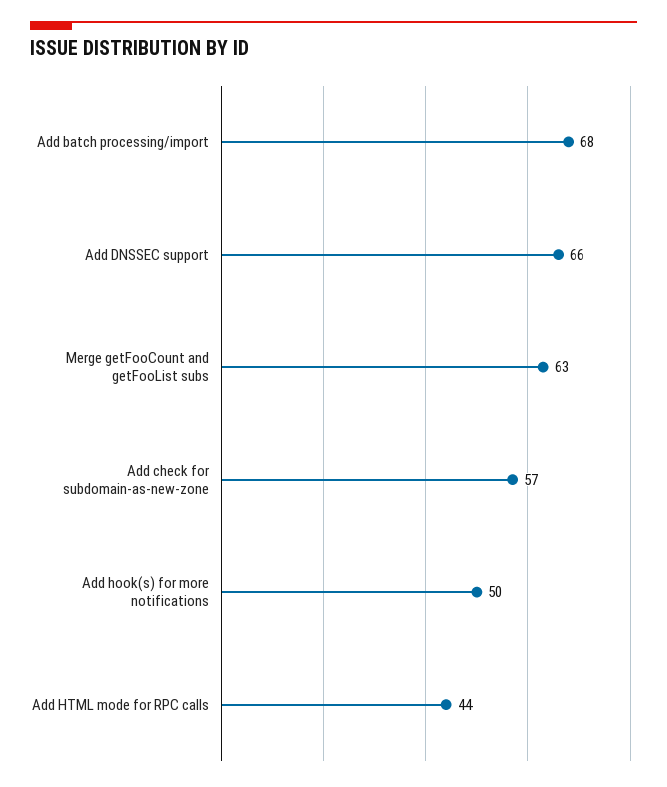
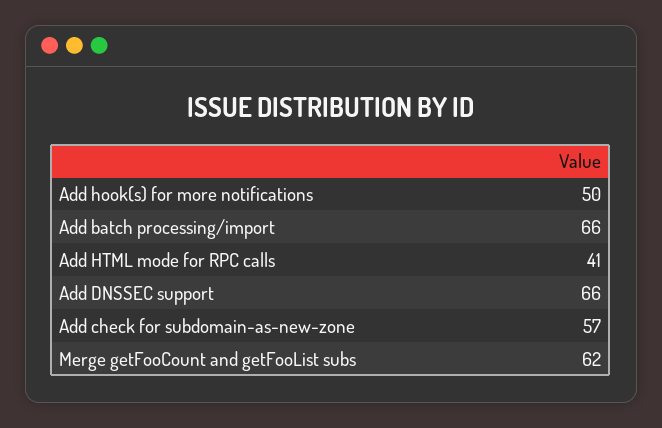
  {
-   "Add batch processing/import": 68,
+   "Add batch processing/import": 66,
    "Add DNSSEC support": 66,
-   "Merge getFooCount and getFooList subs": 63,
+   "Merge getFooCount and getFooList subs": 62,
    "Add check for subdomain-as-new-zone": 57,
    "Add hook(s) for more notifications": 50,
-   "Add HTML mode for RPC calls": 44
+   "Add HTML mode for RPC calls": 41
  }

